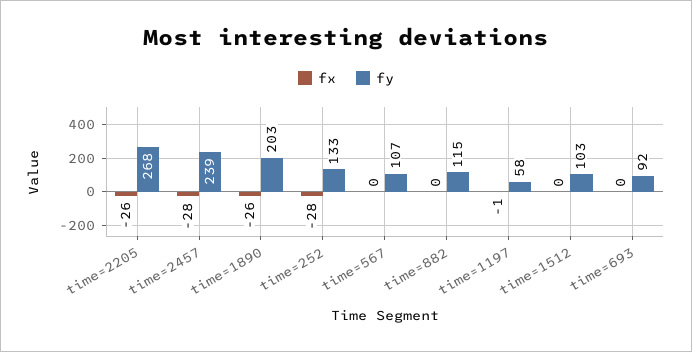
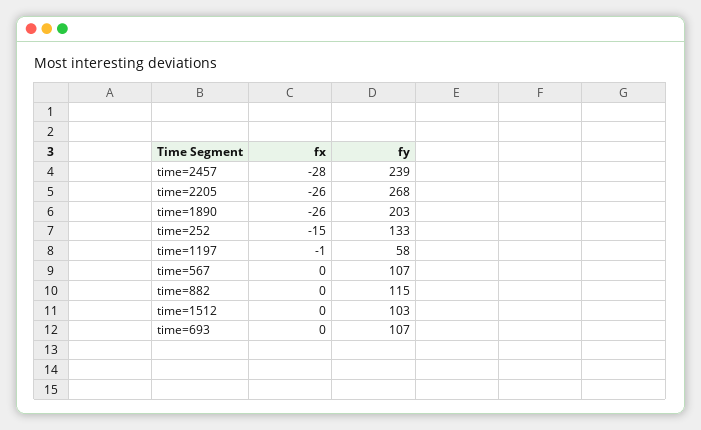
  {
    "fx": {
      "time=2205": -26,
      "time=2457": -28,
      "time=1890": -26,
-     "time=252": -28,
+     "time=252": -15,
      "time=567": 0,
      "time=882": 0,
      "time=1197": -1,
      "time=1512": 0,
      "time=693": 0
    },
    "fy": {
      "time=2205": 268,
      "time=2457": 239,
      "time=1890": 203,
      "time=252": 133,
      "time=567": 107,
      "time=882": 115,
      "time=1197": 58,
      "time=1512": 103,
-     "time=693": 92
+     "time=693": 107
    }
  }

